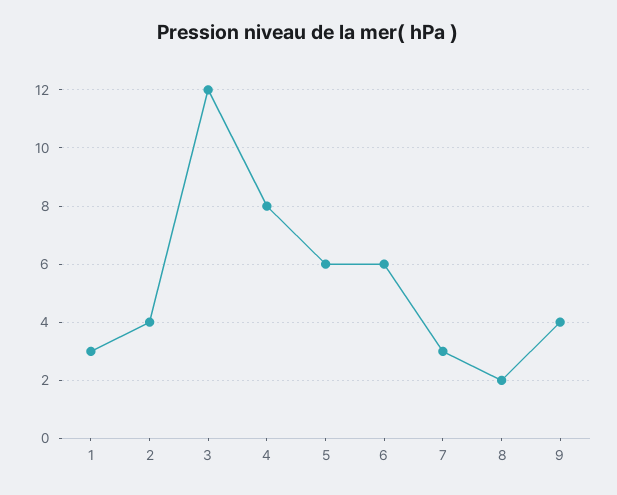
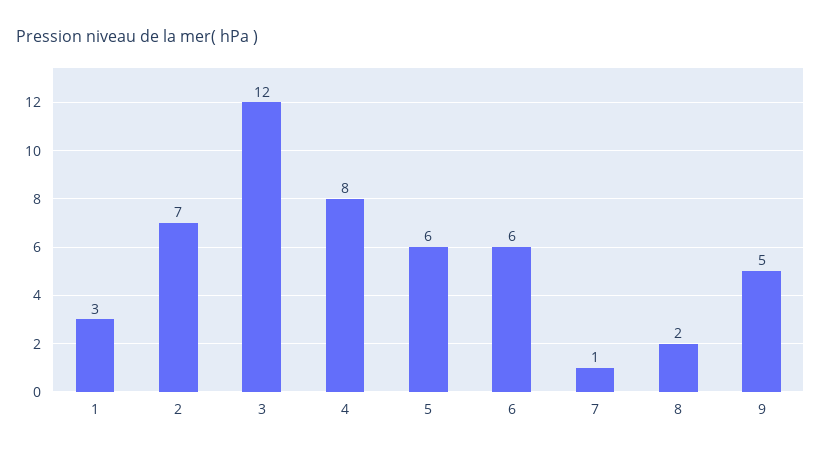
  {
    "1": 3,
-   "2": 4,
+   "2": 7,
    "3": 12,
    "4": 8,
    "5": 6,
    "6": 6,
-   "7": 3,
+   "7": 1,
    "8": 2,
-   "9": 4
+   "9": 5
  }

